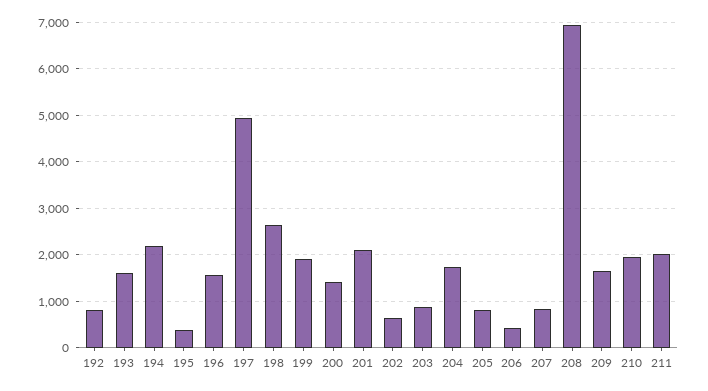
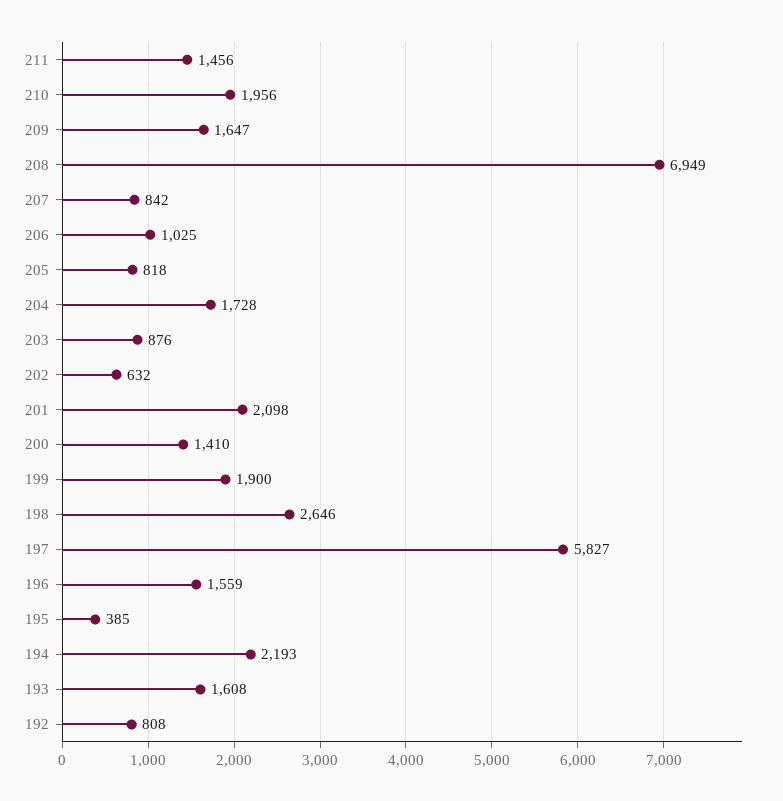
  {
    "192": 808,
    "193": 1608,
    "194": 2193,
    "195": 385,
    "196": 1559,
-   "197": 5000,
+   "197": 5827,
    "198": 2646,
    "199": 1900,
    "200": 1410,
    "201": 2098,
    "202": 632,
    "203": 876,
    "204": 1728,
    "205": 818,
-   "206": 400,
+   "206": 1025,
    "207": 842,
    "208": 6949,
    "209": 1647,
    "210": 1956,
-   "211": 2000
+   "211": 1456
  }

